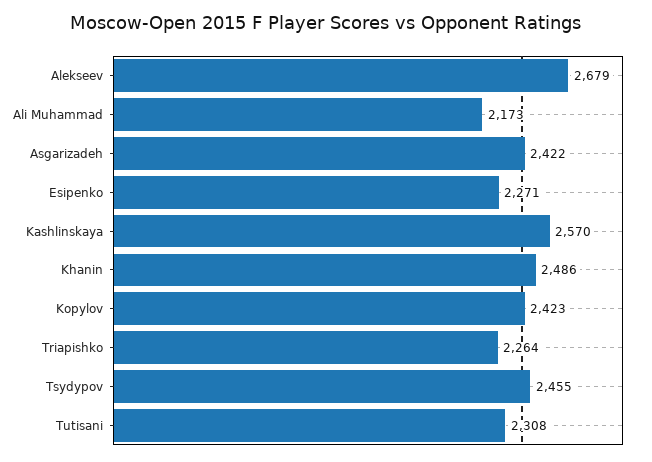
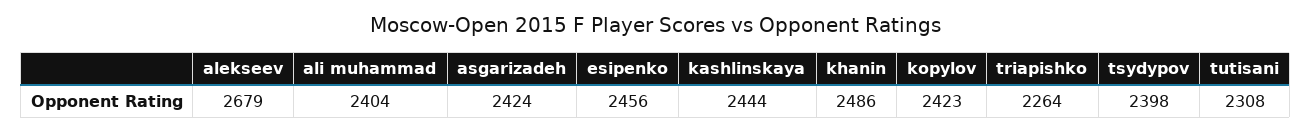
  {
    "Alekseev": 2679,
-   "Ali Muhammad": 2173,
+   "Ali Muhammad": 2404,
-   "Asgarizadeh": 2422,
+   "Asgarizadeh": 2424,
-   "Esipenko": 2271,
+   "Esipenko": 2456,
-   "Kashlinskaya": 2570,
+   "Kashlinskaya": 2444,
    "Khanin": 2486,
    "Kopylov": 2423,
    "Triapishko": 2264,
-   "Tsydypov": 2455,
+   "Tsydypov": 2398,
    "Tutisani": 2308
  }

